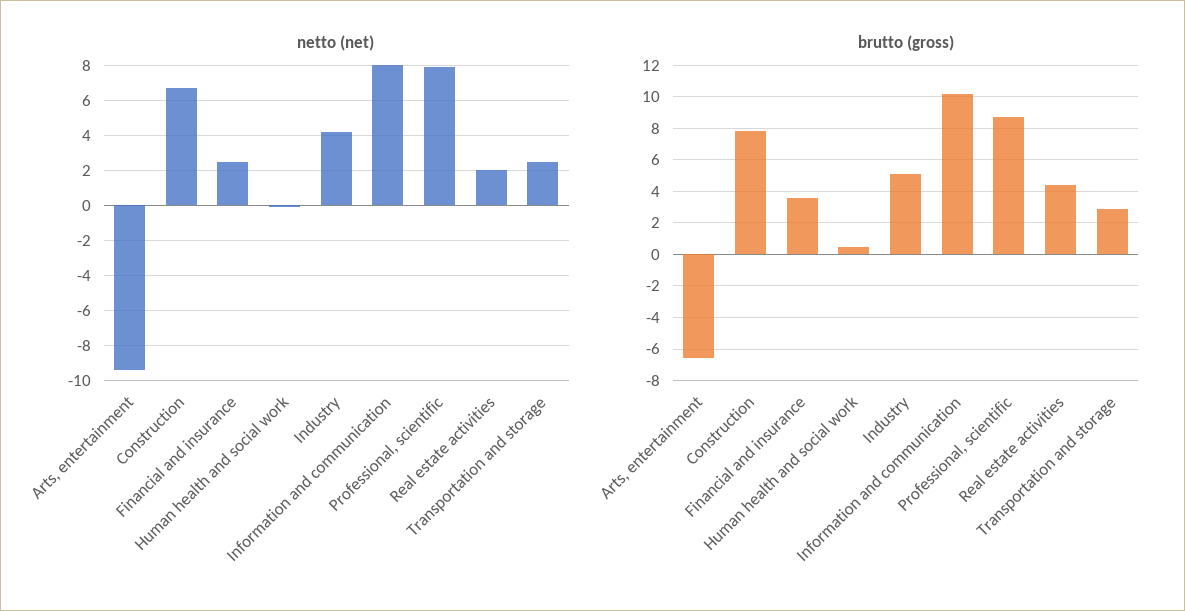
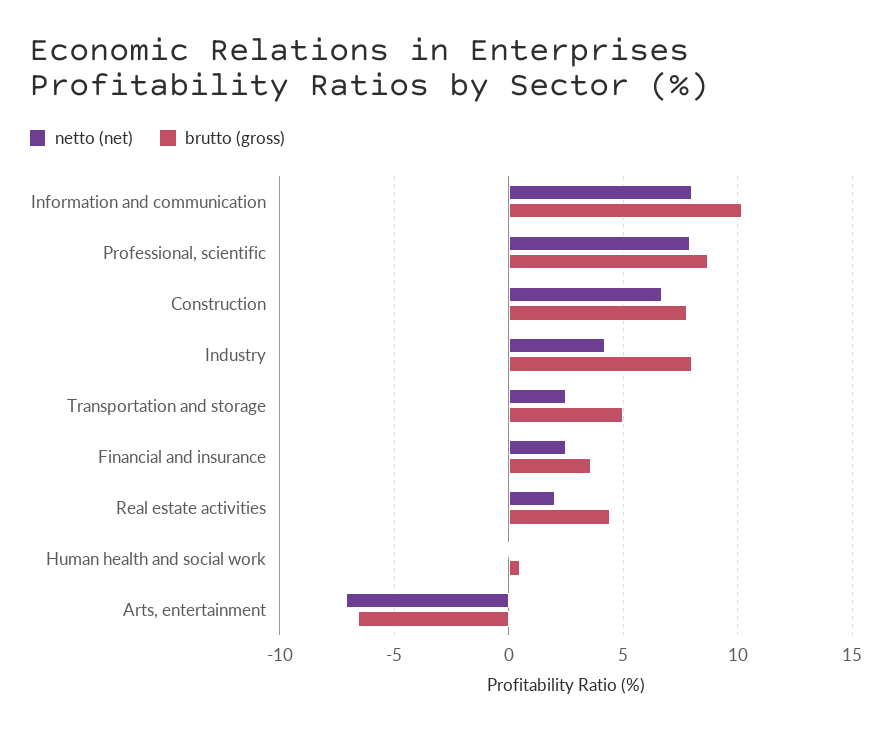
  {
    "netto (net)": {
-     "Arts, entertainment": -9.5,
+     "Arts, entertainment": -7,
      "Construction": 6.5,
      "Financial and insurance": 2.5,
      "Human health and social work": 0,
      "Industry": 4,
      "Information and communication": 8,
      "Professional, scientific": 8,
      "Real estate activities": 2,
      "Transportation and storage": 2.5
    },
    "brutto (gross)": {
      "Arts, entertainment": -6.5,
      "Construction": 8,
      "Financial and insurance": 3.5,
      "Human health and social work": 0.5,
-     "Industry": 5,
+     "Industry": 8,
      "Information and communication": 10,
      "Professional, scientific": 8.5,
      "Real estate activities": 4.5,
-     "Transportation and storage": 3
+     "Transportation and storage": 5
    }
  }

